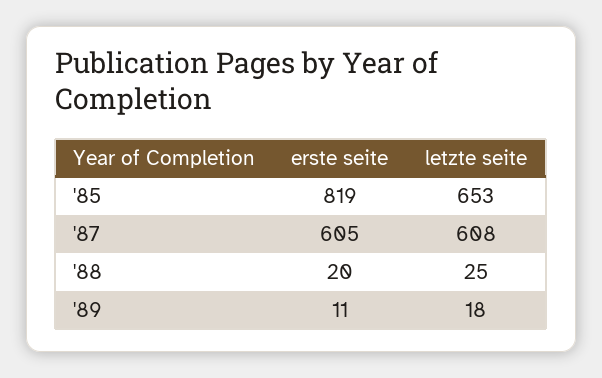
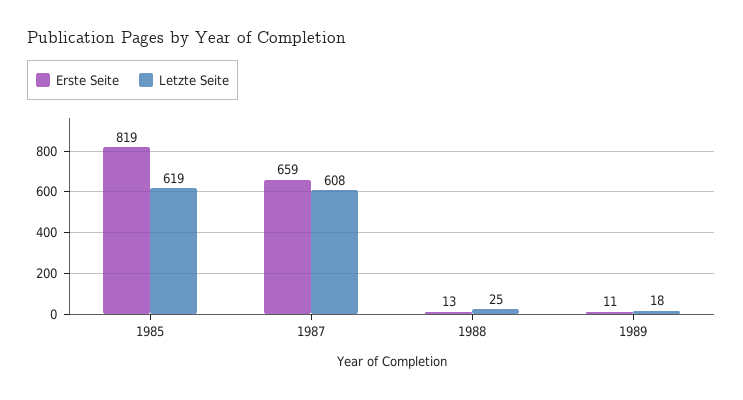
  {
    "erste seite": {
      "'85": 819,
-     "'87": 605,
+     "'87": 659,
-     "'88": 20,
+     "'88": 13,
      "'89": 11
    },
    "letzte seite": {
-     "'85": 653,
+     "'85": 619,
      "'87": 608,
      "'88": 25,
      "'89": 18
    }
  }

